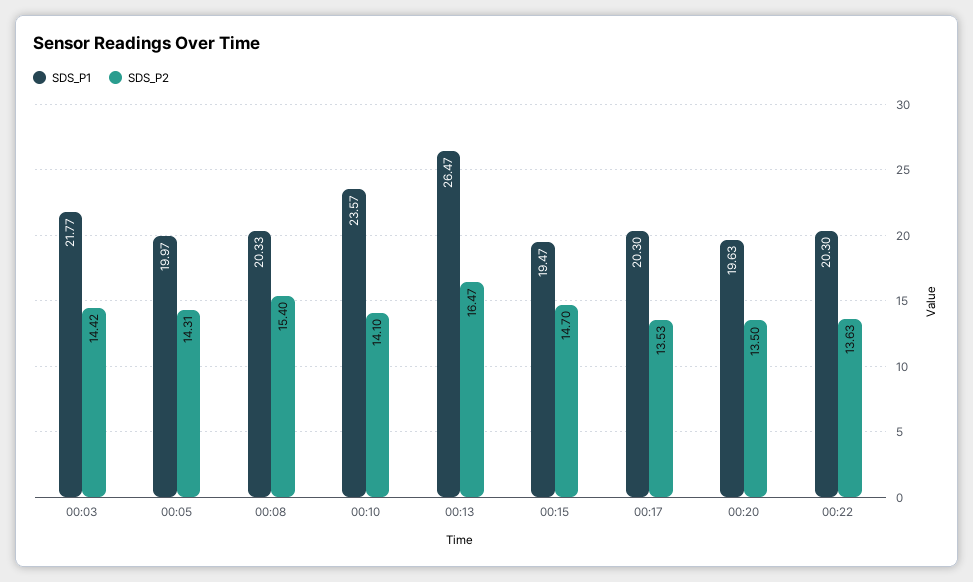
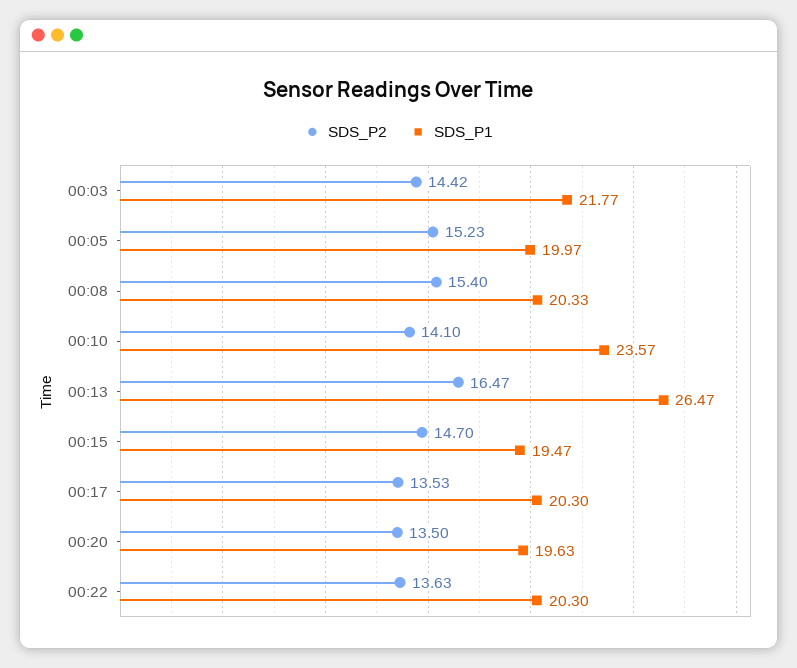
  {
    "SDS_P1": {
      "00:03": 21.77,
      "00:05": 19.97,
      "00:08": 20.33,
      "00:10": 23.57,
      "00:13": 26.47,
      "00:15": 19.47,
      "00:17": 20.3,
      "00:20": 19.63,
      "00:22": 20.3
    },
    "SDS_P2": {
      "00:03": 14.42,
-     "00:05": 14.31,
+     "00:05": 15.23,
      "00:08": 15.4,
      "00:10": 14.1,
      "00:13": 16.47,
      "00:15": 14.7,
      "00:17": 13.53,
      "00:20": 13.5,
      "00:22": 13.63
    }
  }

